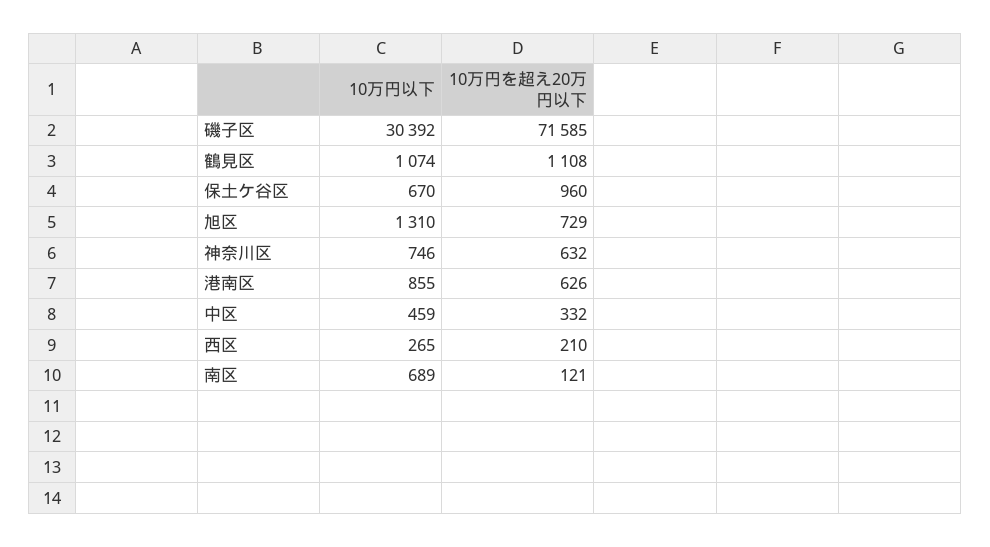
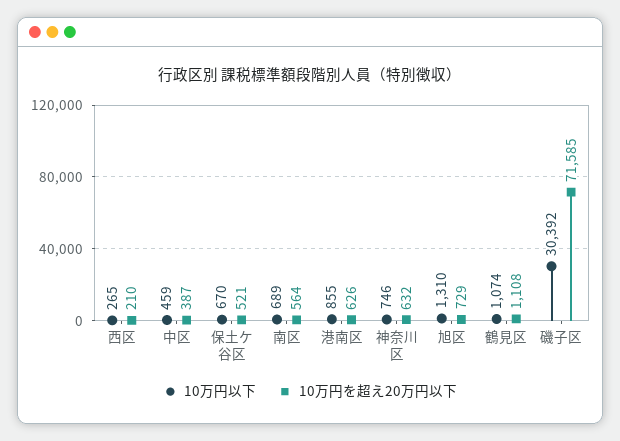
  {
    "10万円以下": {
      "磯子区": 30392,
      "鶴見区": 1074,
      "保土ケ谷区": 670,
      "旭区": 1310,
      "神奈川区": 746,
      "港南区": 855,
      "中区": 459,
      "西区": 265,
      "南区": 689
    },
    "10万円を超え20万円以下": {
      "磯子区": 71585,
      "鶴見区": 1108,
-     "保土ケ谷区": 960,
+     "保土ケ谷区": 521,
      "旭区": 729,
      "神奈川区": 632,
      "港南区": 626,
-     "中区": 332,
+     "中区": 387,
      "西区": 210,
-     "南区": 121
+     "南区": 564
    }
  }

